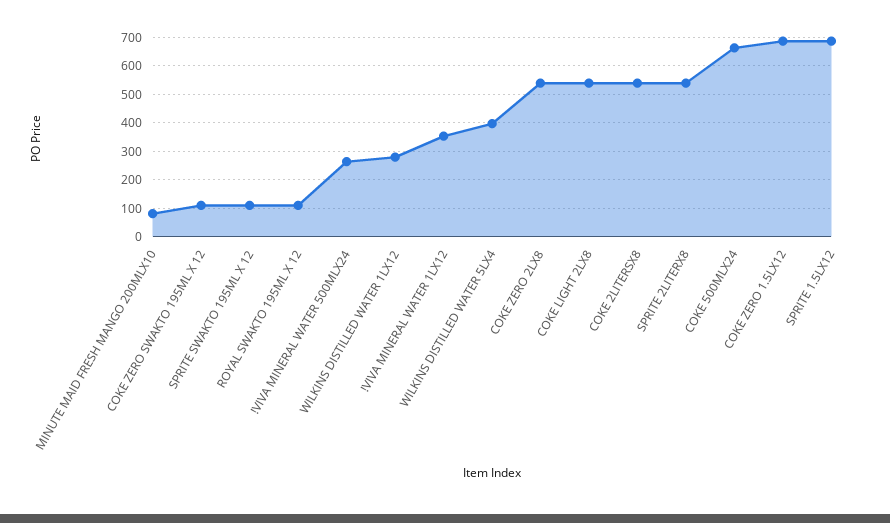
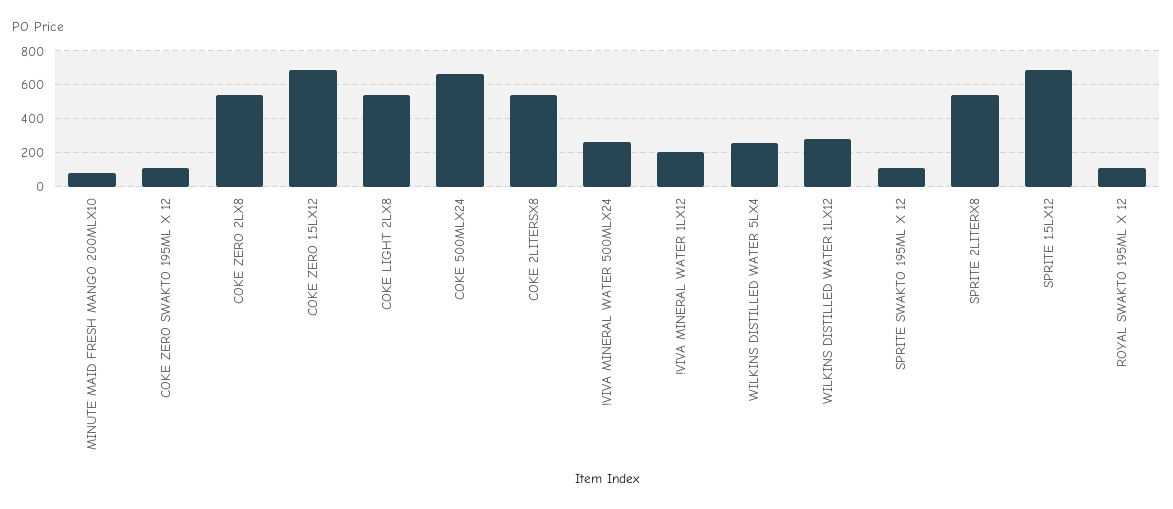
  {
    "MINUTE MAID FRESH MANGO 200MLX10": 75,
    "COKE ZERO SWAKTO 195ML X 12": 100,
    "SPRITE SWAKTO 195ML X 12": 100,
    "ROYAL SWAKTO 195ML X 12": 100,
    "!VIVA MINERAL WATER 500MLX24": 275,
    "WILKINS DISTILLED WATER 1LX12": 275,
-   "!VIVA MINERAL WATER 1LX12": 350,
+   "!VIVA MINERAL WATER 1LX12": 200,
-   "WILKINS DISTILLED WATER 5LX4": 400,
+   "WILKINS DISTILLED WATER 5LX4": 250,
    "COKE ZERO 2LX8": 550,
    "COKE LIGHT 2LX8": 550,
    "COKE 2LITERSX8": 550,
    "SPRITE 2LITERX8": 550,
    "COKE 500MLX24": 675,
    "COKE ZERO 1.5LX12": 675,
    "SPRITE 1.5LX12": 675
  }

